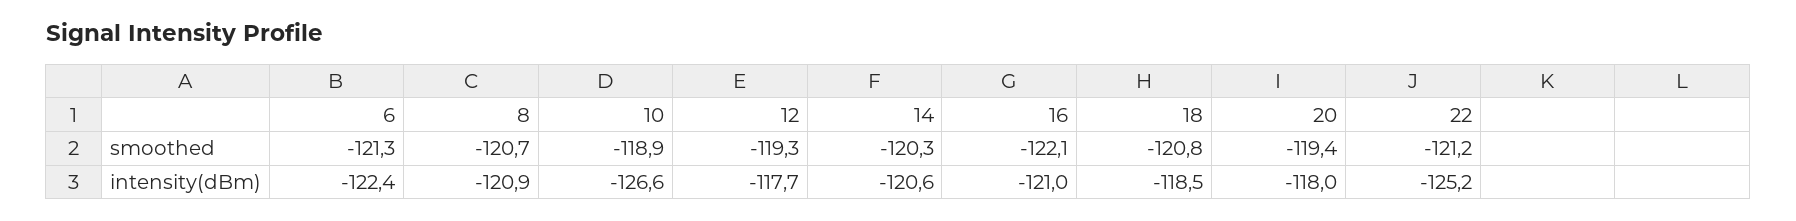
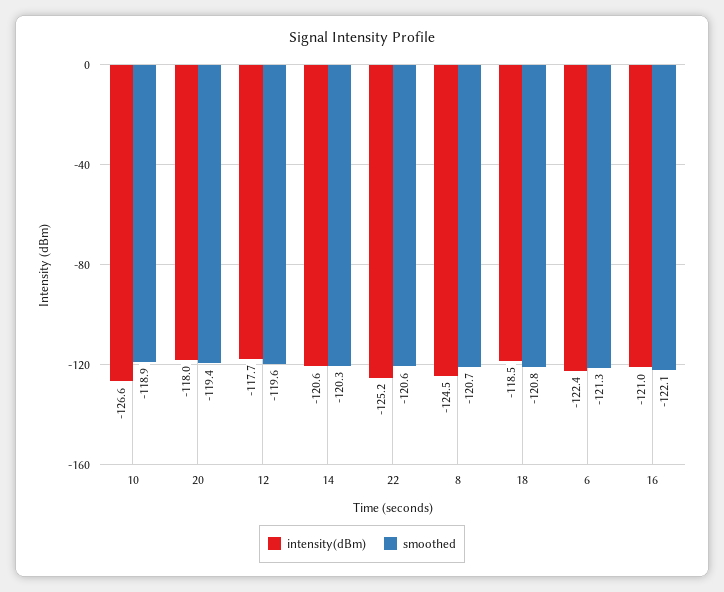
  {
    "smoothed": {
      "6": -121.3,
      "8": -120.7,
      "10": -118.9,
-     "12": -119.3,
+     "12": -119.6,
      "14": -120.3,
      "16": -122.1,
      "18": -120.8,
      "20": -119.4,
-     "22": -121.2
+     "22": -120.6
    },
    "intensity(dBm)": {
      "6": -122.4,
-     "8": -120.9,
+     "8": -124.5,
      "10": -126.6,
      "12": -117.7,
      "14": -120.6,
      "16": -121,
      "18": -118.5,
      "20": -118,
      "22": -125.2
    }
  }

